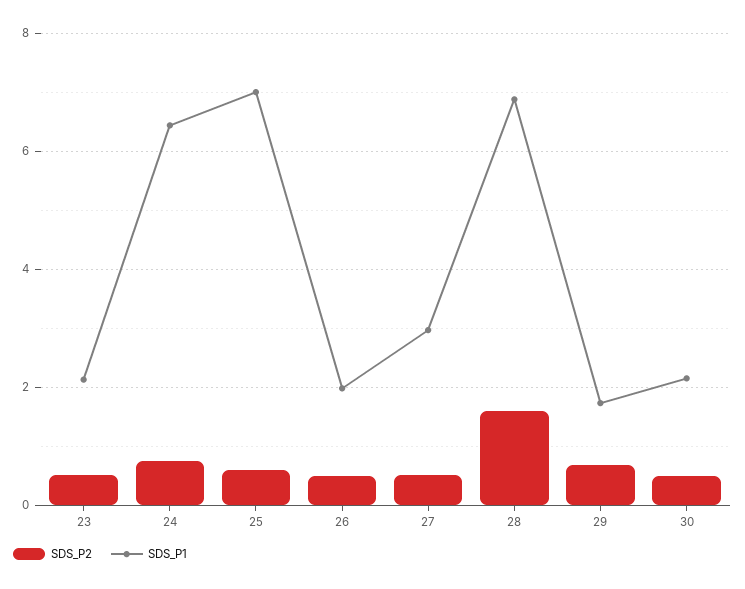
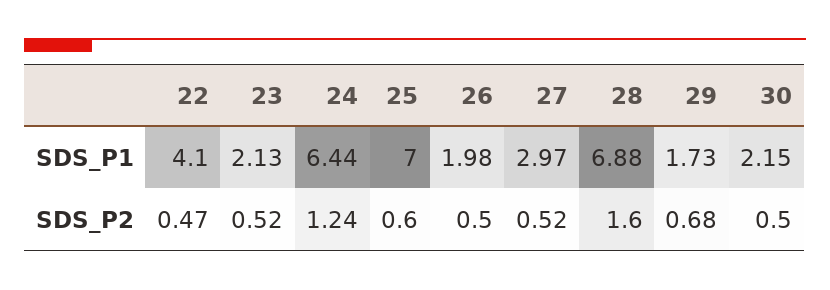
  {
    "SDS_P2": {
      "23": 0.52,
-     "24": 0.8,
+     "24": 1.24,
      "25": 0.6,
      "26": 0.5,
      "27": 0.52,
      "28": 1.6,
      "29": 0.68,
-     "30": 0.5
+     "30": 0.5,
+     "22": 0.47
    },
    "SDS_P1": {
      "23": 2.13,
      "24": 6.44,
      "25": 7,
      "26": 1.98,
      "27": 2.97,
      "28": 6.88,
      "29": 1.73,
-     "30": 2.15
+     "30": 2.15,
+     "22": 4.1
    }
  }

